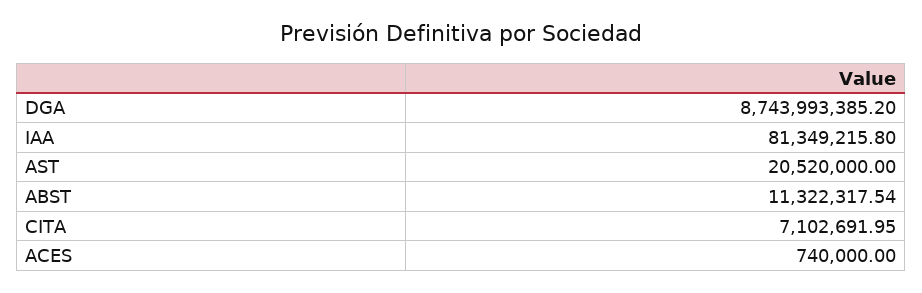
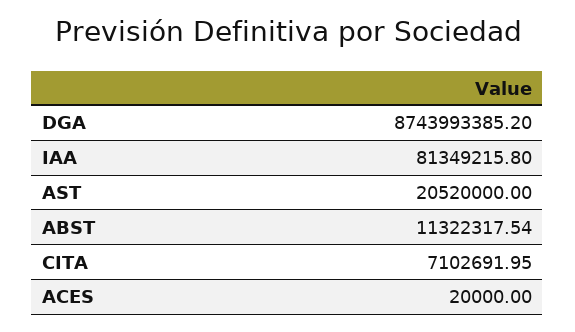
  {
    "DGA": 8743993385.2,
    "IAA": 81349215.8,
    "AST": 20520000,
    "ABST": 11322317.54,
    "CITA": 7102691.95,
-   "ACES": 740000
+   "ACES": 20000
  }

